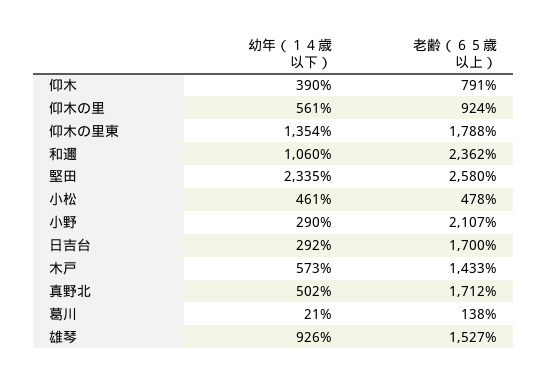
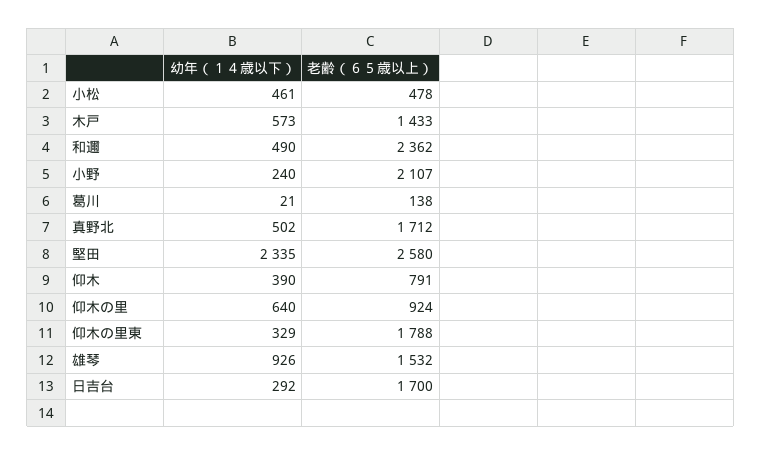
  {
    "幼年（１４歳以下）": {
      "仰木": 390,
-     "仰木の里": 561,
+     "仰木の里": 640,
-     "仰木の里東": 1354,
+     "仰木の里東": 329,
-     "和邇": 1060,
+     "和邇": 490,
      "堅田": 2335,
      "小松": 461,
-     "小野": 290,
+     "小野": 240,
      "日吉台": 292,
      "木戸": 573,
      "真野北": 502,
      "葛川": 21,
      "雄琴": 926
    },
    "老齢（６５歳以上）": {
      "仰木": 791,
      "仰木の里": 924,
      "仰木の里東": 1788,
      "和邇": 2362,
      "堅田": 2580,
      "小松": 478,
      "小野": 2107,
      "日吉台": 1700,
      "木戸": 1433,
      "真野北": 1712,
      "葛川": 138,
-     "雄琴": 1527
+     "雄琴": 1532
    }
  }

